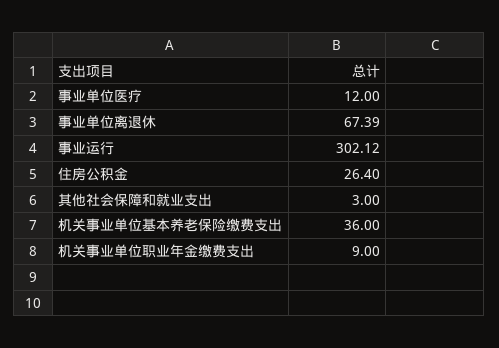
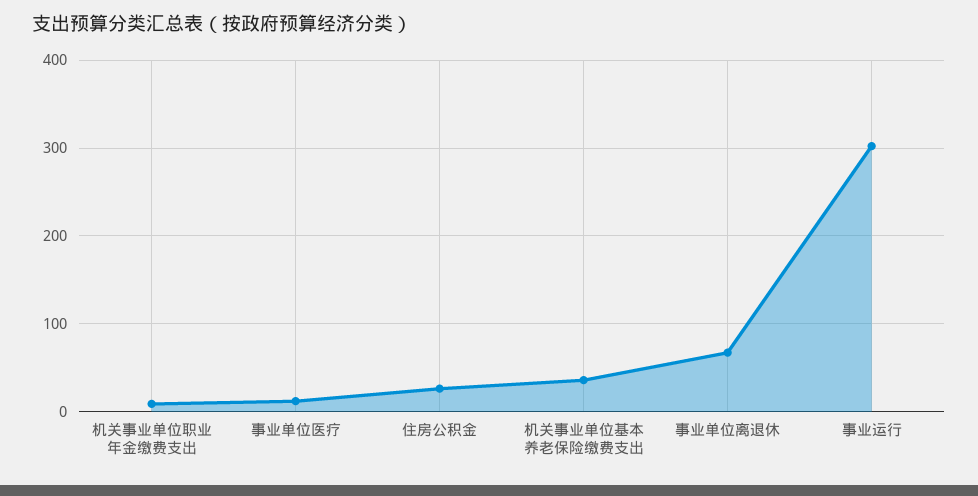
  {
    "事业单位医疗": 12,
    "事业单位离退休": 67.39,
    "事业运行": 302.12,
    "住房公积金": 26.4,
-   "其他社会保障和就业支出": 3,
    "机关事业单位基本养老保险缴费支出": 36,
    "机关事业单位职业年金缴费支出": 9
  }

